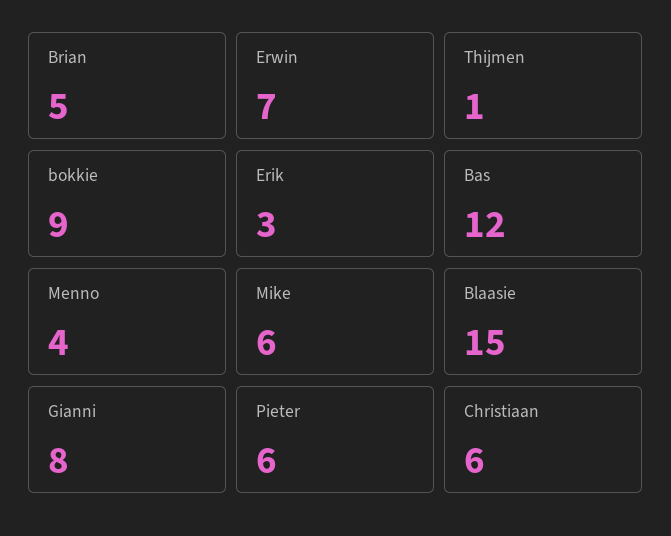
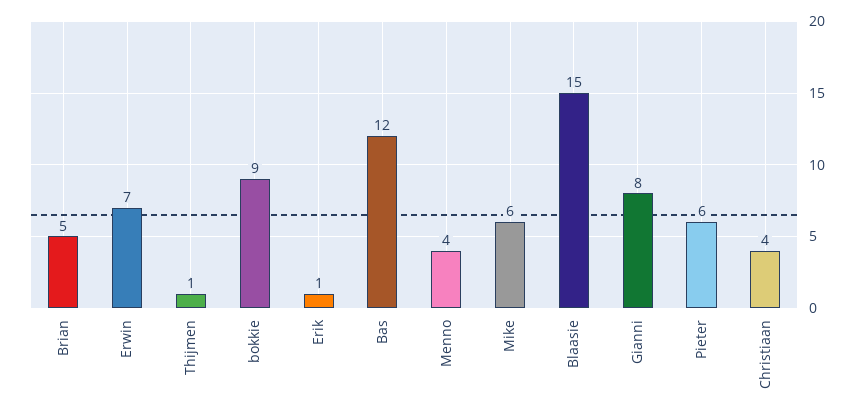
  {
    "Brian": 5,
    "Erwin": 7,
    "Thijmen": 1,
    "bokkie": 9,
-   "Erik": 3,
+   "Erik": 1,
    "Bas": 12,
    "Menno": 4,
    "Mike": 6,
    "Blaasie": 15,
    "Gianni": 8,
    "Pieter": 6,
-   "Christiaan": 6
+   "Christiaan": 4
  }

